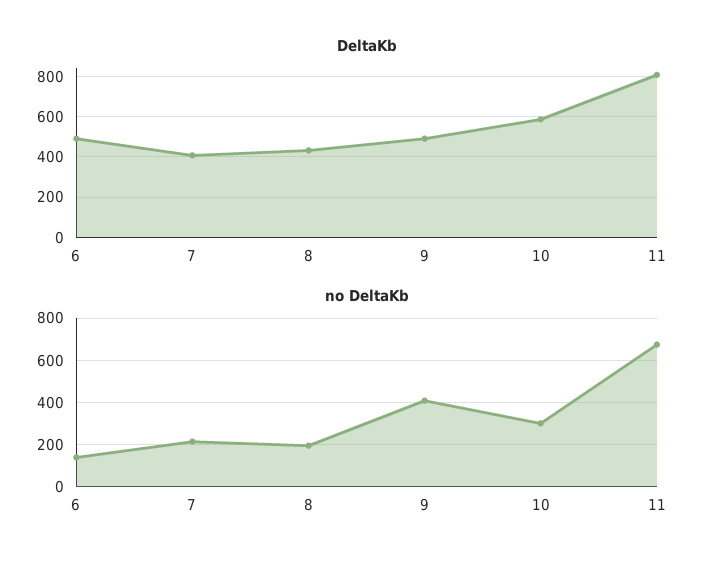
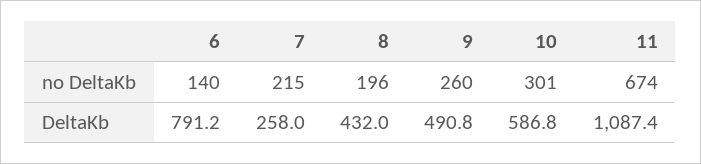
  {
    "DeltaKb": {
-     "6": 500,
+     "6": 791.2,
-     "7": 400,
+     "7": 258,
      "8": 432,
      "9": 490.8,
      "10": 586.8,
-     "11": 800
+     "11": 1087.4
    },
    "no DeltaKb": {
      "6": 140,
      "7": 215,
      "8": 196,
-     "9": 400,
+     "9": 260,
      "10": 301,
      "11": 674
    }
  }

